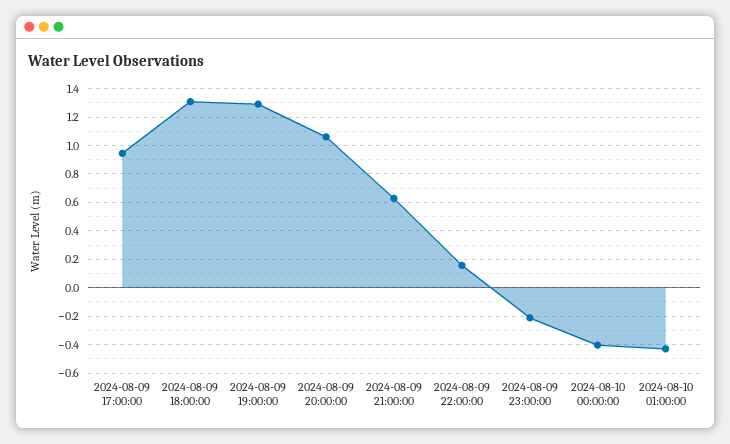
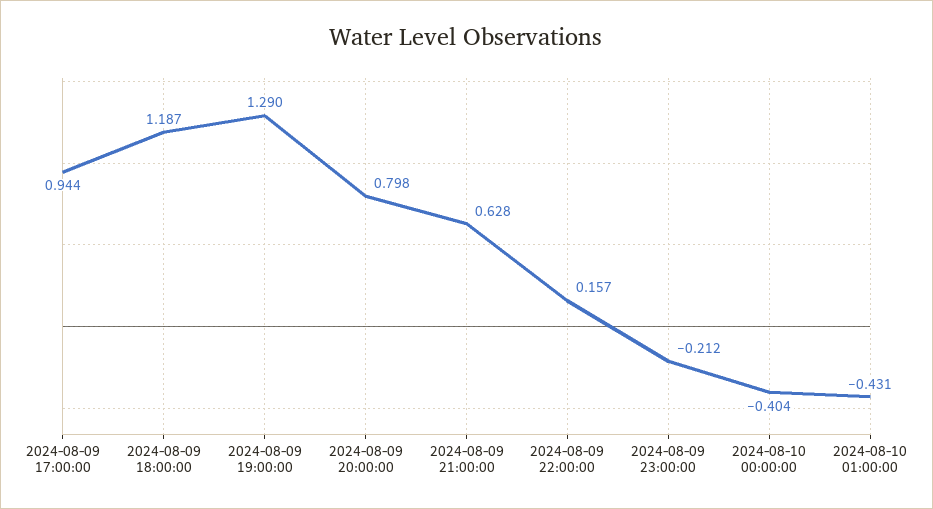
  {
    "2024-08-09 17:00:00": 0.944,
-   "2024-08-09 18:00:00": 1.3,
+   "2024-08-09 18:00:00": 1.187,
    "2024-08-09 19:00:00": 1.29,
-   "2024-08-09 20:00:00": 1.05,
+   "2024-08-09 20:00:00": 0.798,
    "2024-08-09 21:00:00": 0.628,
    "2024-08-09 22:00:00": 0.157,
    "2024-08-09 23:00:00": -0.212,
    "2024-08-10 00:00:00": -0.404,
    "2024-08-10 01:00:00": -0.431
  }

